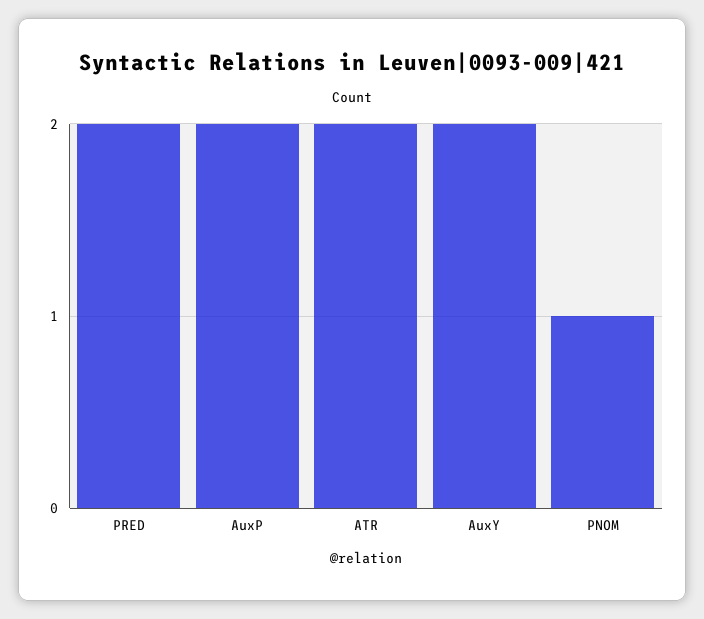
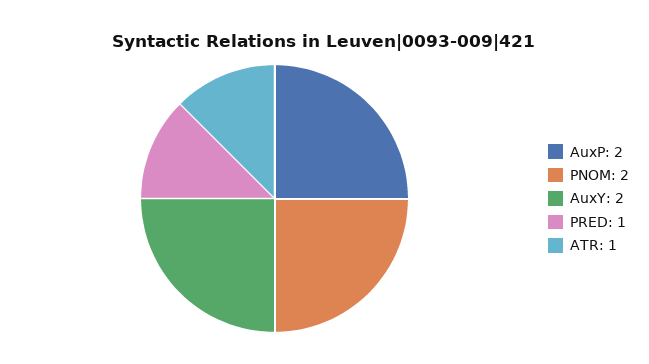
  {
-   "PRED": 2,
+   "PRED": 1,
    "AuxP": 2,
-   "ATR": 2,
+   "ATR": 1,
    "AuxY": 2,
-   "PNOM": 1
+   "PNOM": 2
  }

